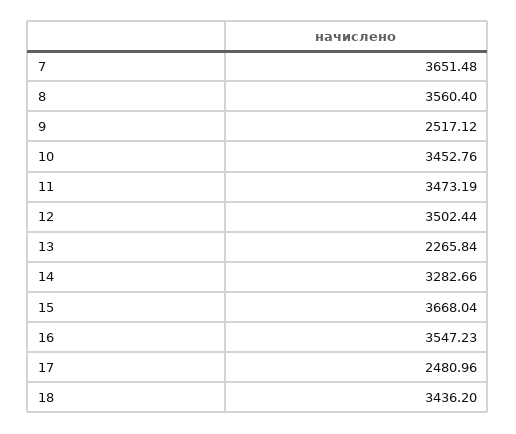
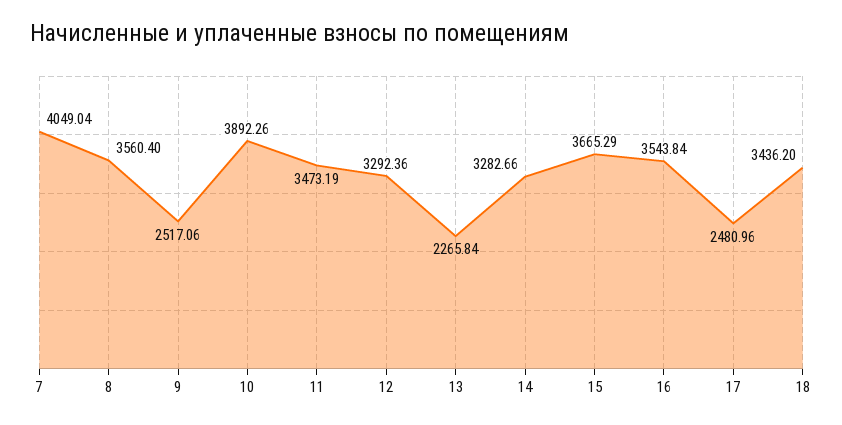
  {
-   "7": 3651.48,
+   "7": 4049.04,
    "8": 3560.4,
-   "9": 2517.12,
+   "9": 2517.06,
-   "10": 3452.76,
+   "10": 3892.26,
    "11": 3473.19,
-   "12": 3502.44,
+   "12": 3292.36,
    "13": 2265.84,
    "14": 3282.66,
-   "15": 3668.04,
+   "15": 3665.29,
-   "16": 3547.23,
+   "16": 3543.84,
    "17": 2480.96,
    "18": 3436.2
  }

